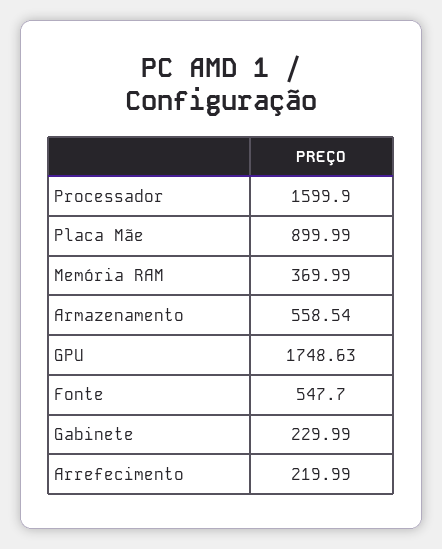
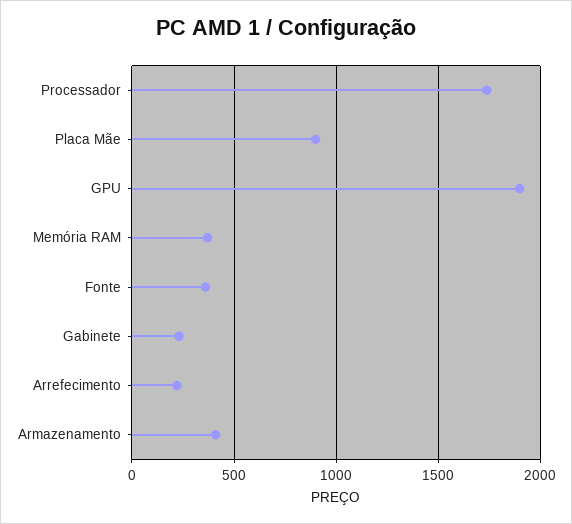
  {
-   "Processador": 1599.9,
+   "Processador": 1750,
    "Placa Mãe": 899.99,
    "Memória RAM": 369.99,
-   "Armazenamento": 558.54,
+   "Armazenamento": 400,
-   "GPU": 1748.63,
+   "GPU": 1900,
-   "Fonte": 547.7,
+   "Fonte": 350,
    "Gabinete": 229.99,
    "Arrefecimento": 219.99
  }

